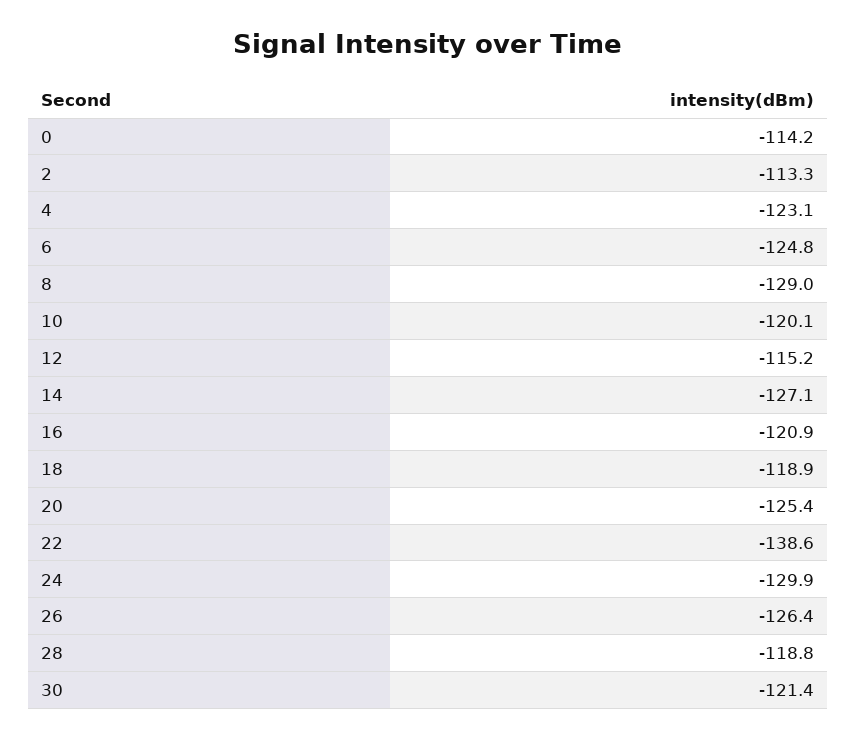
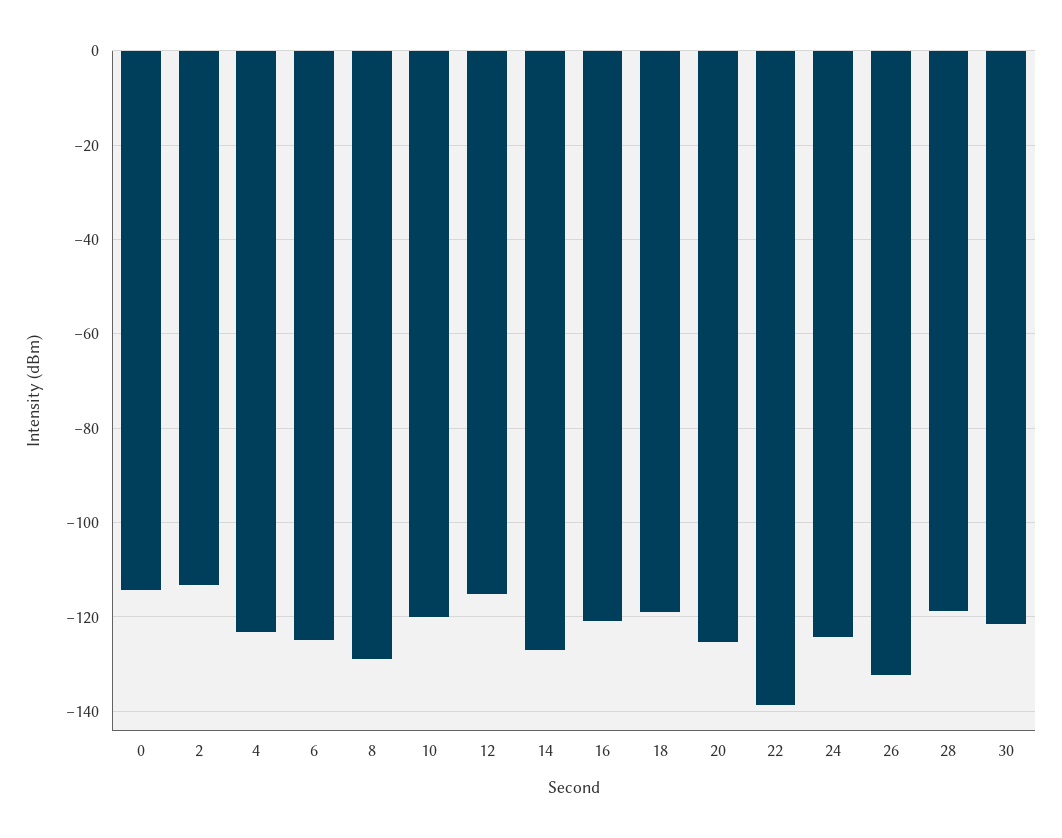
  {
    "0": -114.2,
    "2": -113.3,
    "4": -123.1,
    "6": -124.8,
    "8": -129,
    "10": -120.1,
    "12": -115.2,
    "14": -127.1,
    "16": -120.9,
    "18": -118.9,
    "20": -125.4,
    "22": -138.6,
-   "24": -129.9,
+   "24": -124,
-   "26": -126.4,
+   "26": -132,
    "28": -118.8,
    "30": -121.4
  }

